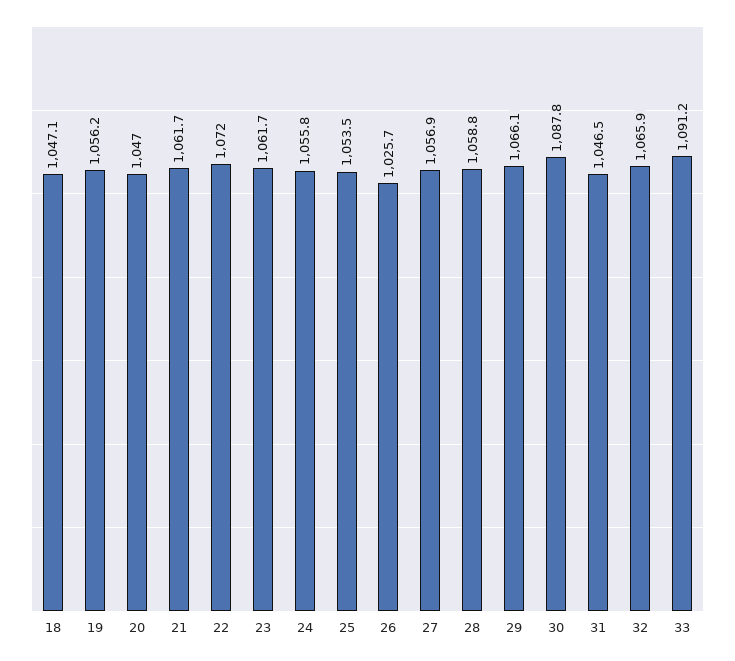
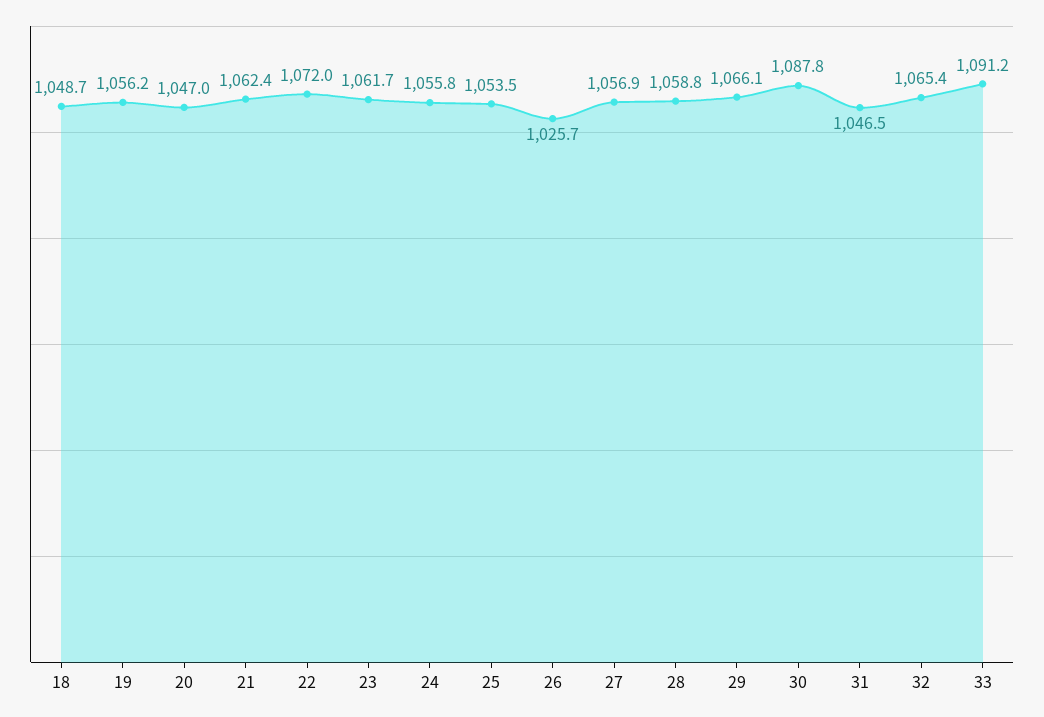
  {
-   "18": 1047.1,
+   "18": 1048.7,
    "19": 1056.2,
    "20": 1047,
-   "21": 1061.7,
+   "21": 1062.4,
    "22": 1072,
    "23": 1061.7,
    "24": 1055.8,
    "25": 1053.5,
    "26": 1025.7,
    "27": 1056.9,
    "28": 1058.8,
    "29": 1066.1,
    "30": 1087.8,
    "31": 1046.5,
-   "32": 1065.9,
+   "32": 1065.4,
    "33": 1091.2
  }

